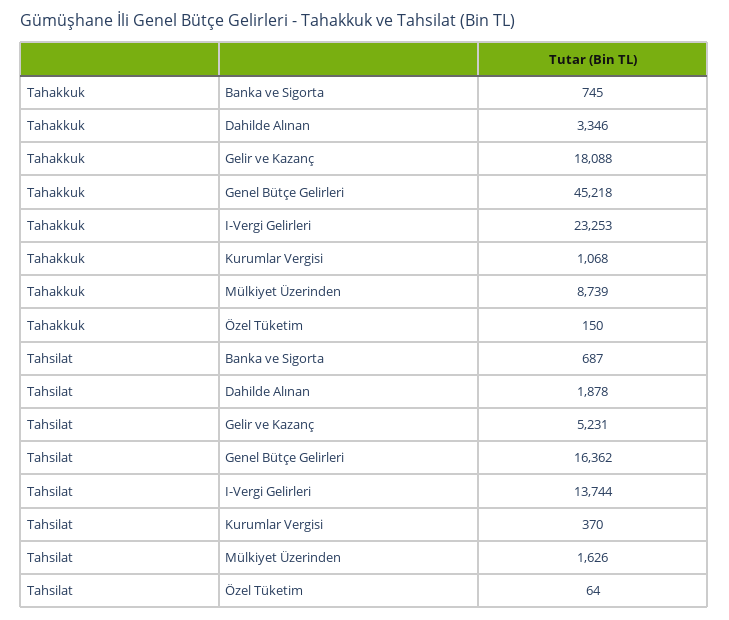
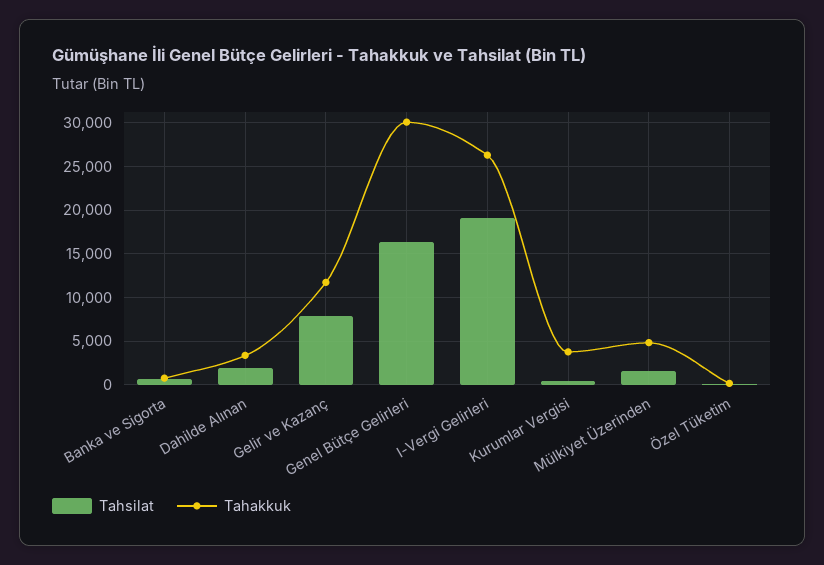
  {
    "Tahakkuk": {
      "Banka ve Sigorta": 745,
      "Dahilde Alınan": 3346,
-     "Gelir ve Kazanç": 18088,
+     "Gelir ve Kazanç": 12000,
-     "Genel Bütçe Gelirleri": 45218,
+     "Genel Bütçe Gelirleri": 30000,
-     "I-Vergi Gelirleri": 23253,
+     "I-Vergi Gelirleri": 26000,
-     "Kurumlar Vergisi": 1068,
+     "Kurumlar Vergisi": 4000,
-     "Mülkiyet Üzerinden": 8739,
+     "Mülkiyet Üzerinden": 5000,
      "Özel Tüketim": 150
    },
    "Tahsilat": {
      "Banka ve Sigorta": 687,
      "Dahilde Alınan": 1878,
-     "Gelir ve Kazanç": 5231,
+     "Gelir ve Kazanç": 8000,
      "Genel Bütçe Gelirleri": 16362,
-     "I-Vergi Gelirleri": 13744,
+     "I-Vergi Gelirleri": 19000,
      "Kurumlar Vergisi": 370,
      "Mülkiyet Üzerinden": 1626,
      "Özel Tüketim": 64
    }
  }

